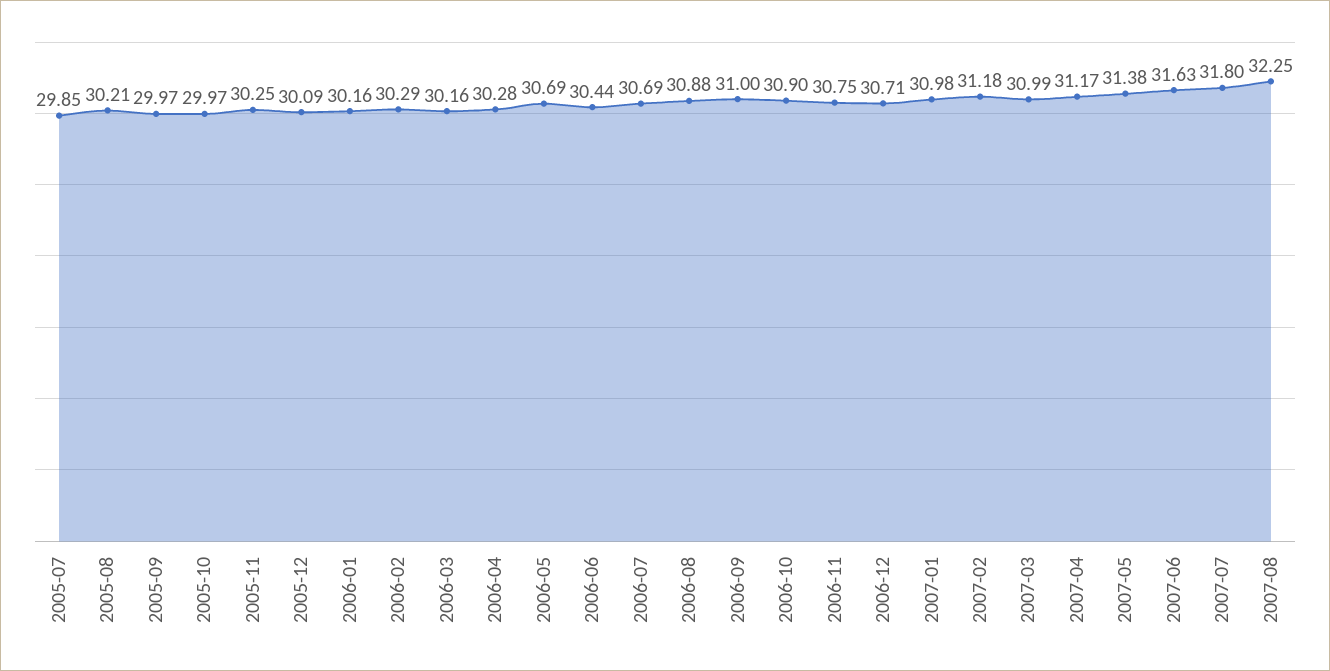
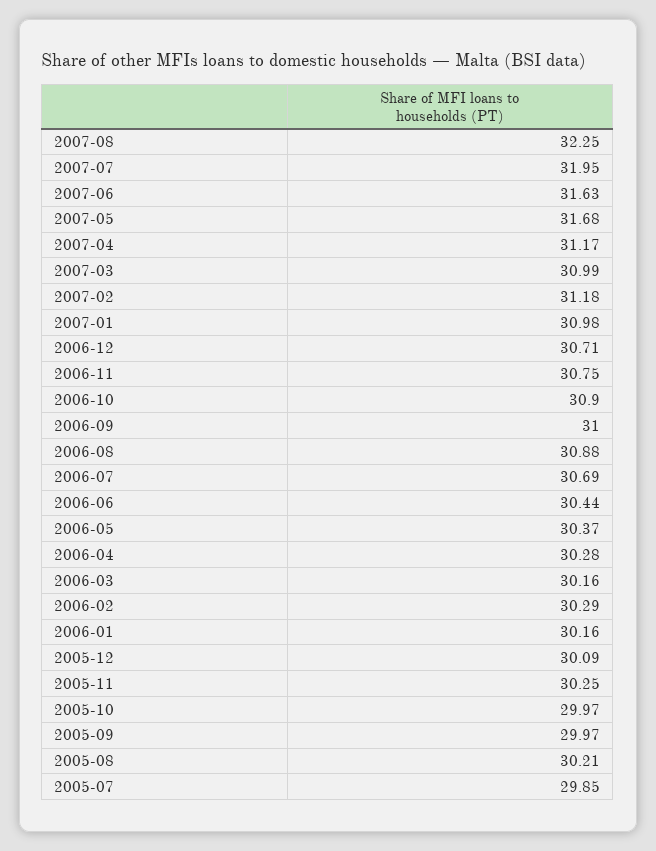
  {
    "2005-07": 29.85,
    "2005-08": 30.21,
    "2005-09": 29.97,
    "2005-10": 29.97,
    "2005-11": 30.25,
    "2005-12": 30.09,
    "2006-01": 30.16,
    "2006-02": 30.29,
    "2006-03": 30.16,
    "2006-04": 30.28,
-   "2006-05": 30.69,
+   "2006-05": 30.37,
    "2006-06": 30.44,
    "2006-07": 30.69,
    "2006-08": 30.88,
    "2006-09": 31,
    "2006-10": 30.9,
    "2006-11": 30.75,
    "2006-12": 30.71,
    "2007-01": 30.98,
    "2007-02": 31.18,
    "2007-03": 30.99,
    "2007-04": 31.17,
-   "2007-05": 31.38,
+   "2007-05": 31.68,
    "2007-06": 31.63,
-   "2007-07": 31.8,
+   "2007-07": 31.95,
    "2007-08": 32.25
  }

